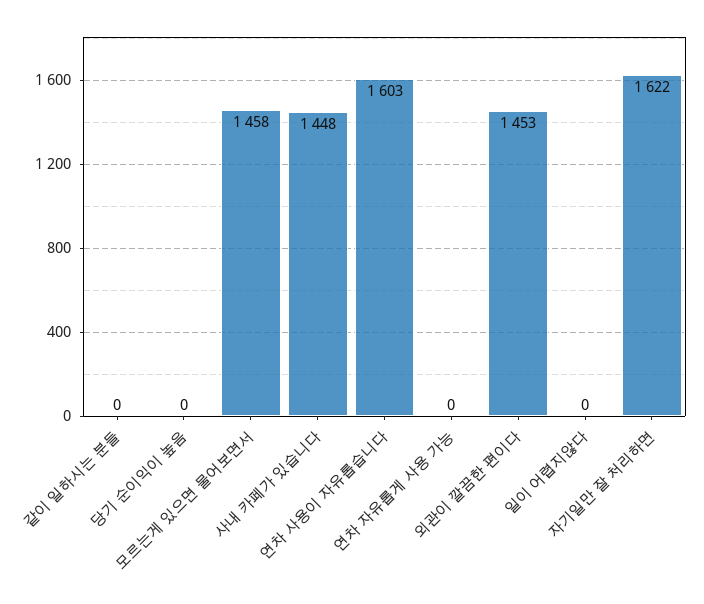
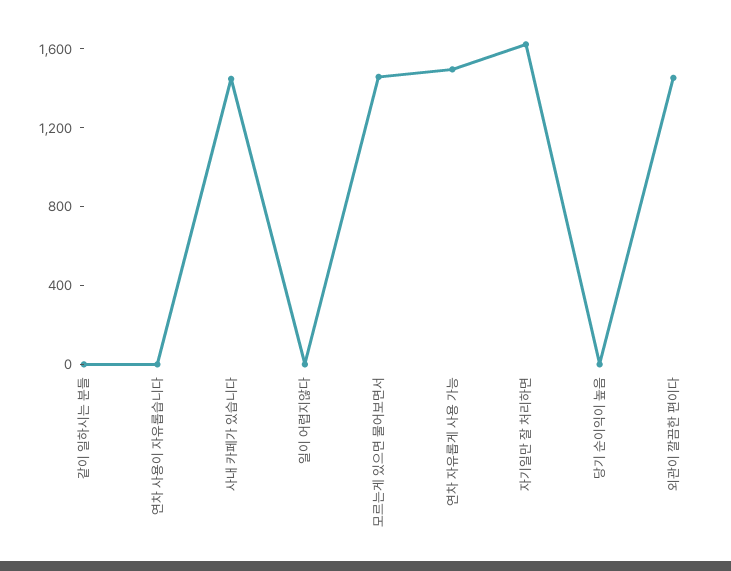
  {
    "같이 일하시는 분들": 0,
    "당기 순이익이 높음": 0,
    "모르는게 있으면 물어보면서": 1458,
    "사내 카페가 있습니다": 1448,
-   "연차 사용이 자유롭습니다": 1603,
+   "연차 사용이 자유롭습니다": 0,
-   "연차 자유롭게 사용 가능": 0,
+   "연차 자유롭게 사용 가능": 1500,
    "외관이 깔끔한 편이다": 1453,
    "일이 어렵지않다": 0,
    "자기일만 잘 처리하면": 1622
  }

